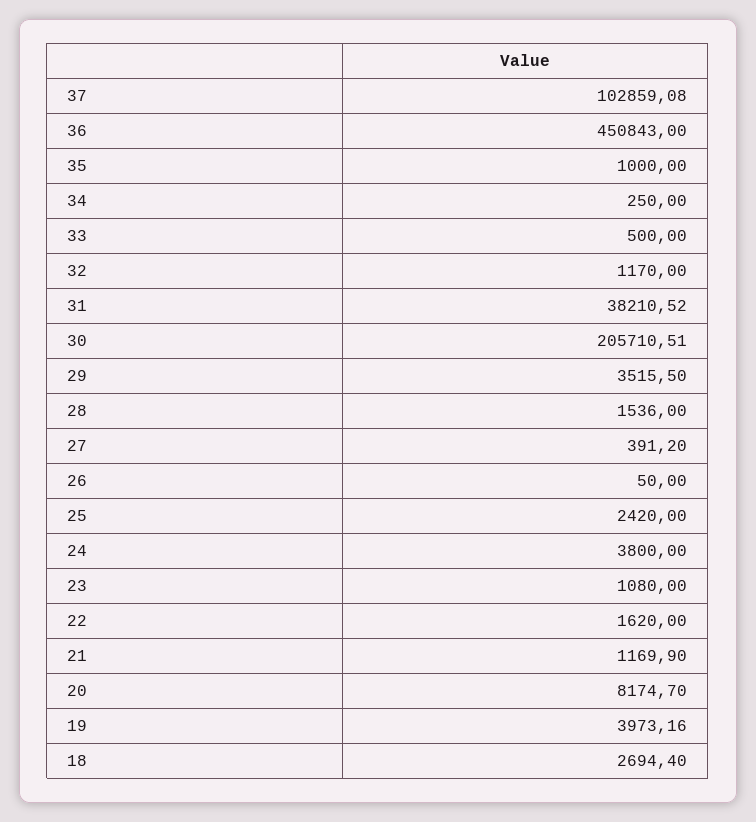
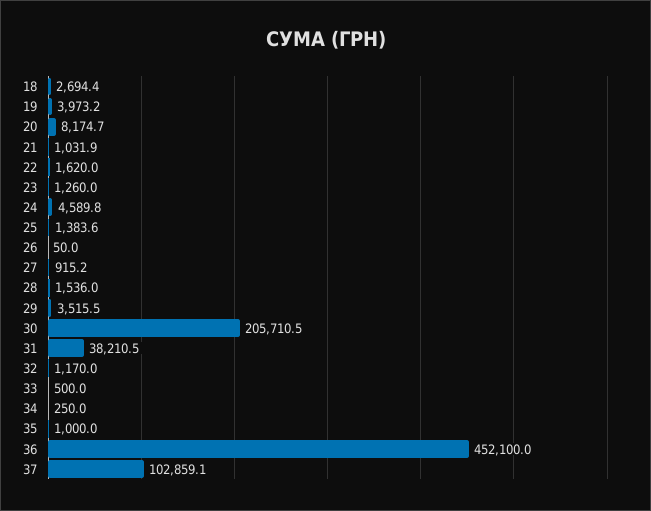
  {
    "37": 102859.08,
-   "36": 450843,
+   "36": 452100,
    "35": 1000,
    "34": 250,
    "33": 500,
    "32": 1170,
    "31": 38210.52,
    "30": 205710.51,
    "29": 3515.5,
    "28": 1536,
-   "27": 391.2,
+   "27": 915.2,
    "26": 50,
-   "25": 2420,
+   "25": 1383.6,
-   "24": 3800,
+   "24": 4589.8,
-   "23": 1080,
+   "23": 1260,
    "22": 1620,
-   "21": 1169.9,
+   "21": 1031.9,
    "20": 8174.7,
    "19": 3973.16,
    "18": 2694.4
  }

